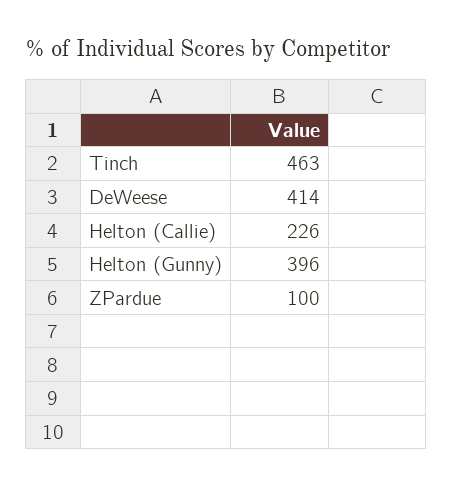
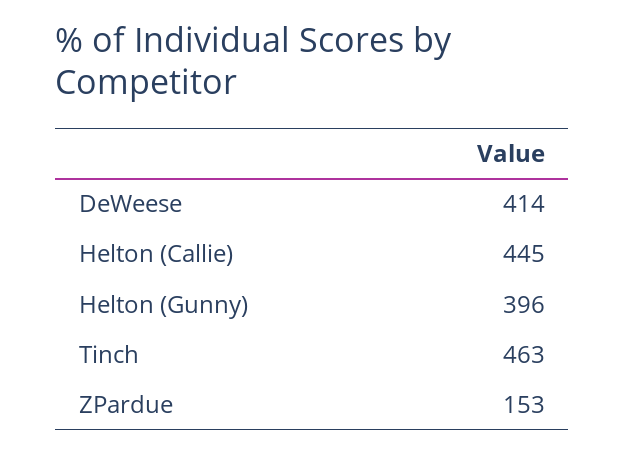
  {
    "Tinch": 463,
    "DeWeese": 414,
-   "Helton (Callie)": 226,
+   "Helton (Callie)": 445,
    "Helton (Gunny)": 396,
-   "ZPardue": 100
+   "ZPardue": 153
  }

